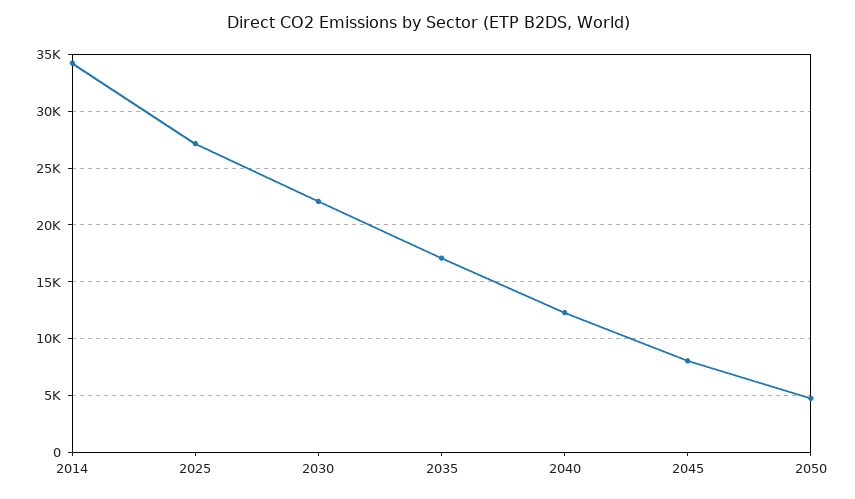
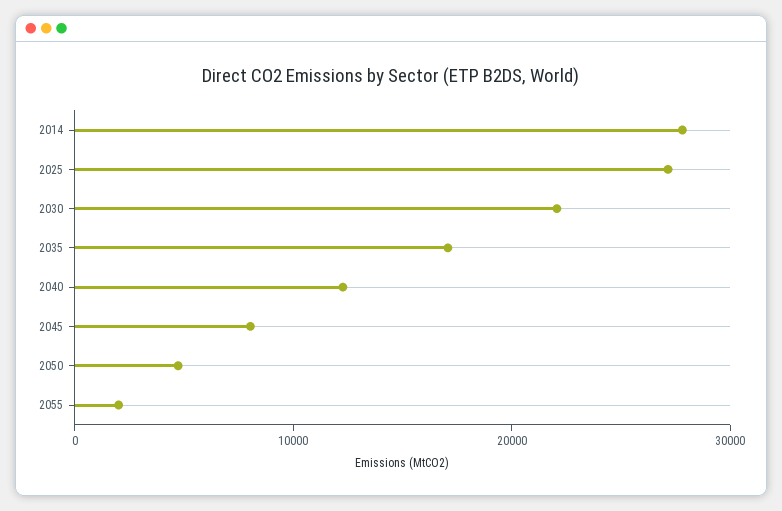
  {
-   "2014": 34000,
+   "2014": 28000,
    "2025": 27000,
    "2030": 22000,
    "2035": 17000,
    "2040": 12000,
    "2045": 8000,
-   "2050": 5000
+   "2050": 5000,
+   "2055": 2000
  }

